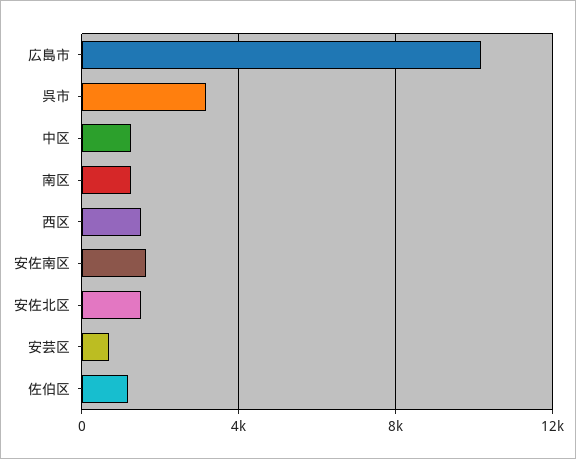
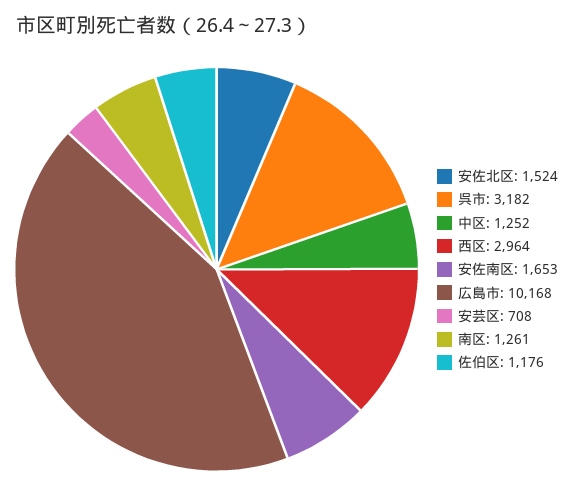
  {
    "広島市": 10168,
    "呉市": 3182,
    "中区": 1252,
    "南区": 1261,
-   "西区": 1500,
+   "西区": 2964,
    "安佐南区": 1653,
    "安佐北区": 1524,
    "安芸区": 708,
    "佐伯区": 1176
  }

